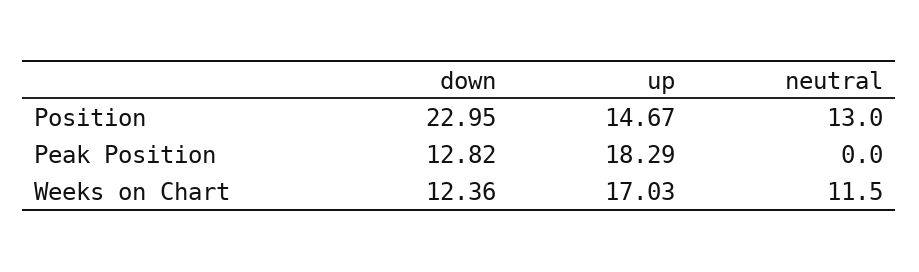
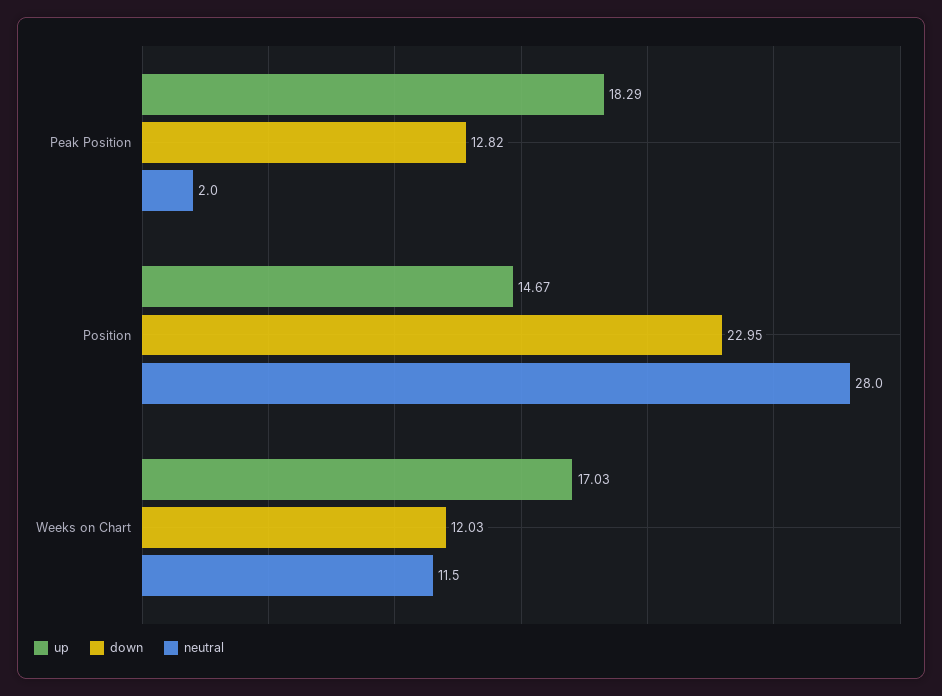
  {
    "down": {
      "Position": 22.95,
      "Peak Position": 12.82,
-     "Weeks on Chart": 12.36
+     "Weeks on Chart": 12.03
    },
    "up": {
      "Position": 14.67,
      "Peak Position": 18.29,
      "Weeks on Chart": 17.03
    },
    "neutral": {
-     "Position": 13,
+     "Position": 28,
-     "Peak Position": 0,
+     "Peak Position": 2,
      "Weeks on Chart": 11.5
    }
  }

